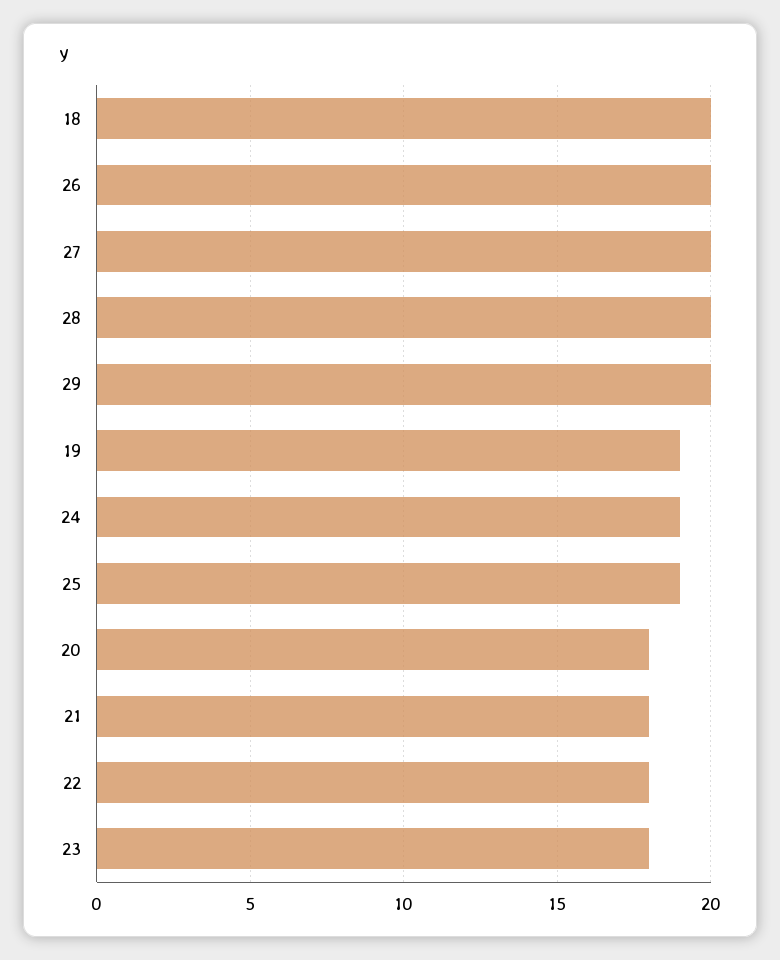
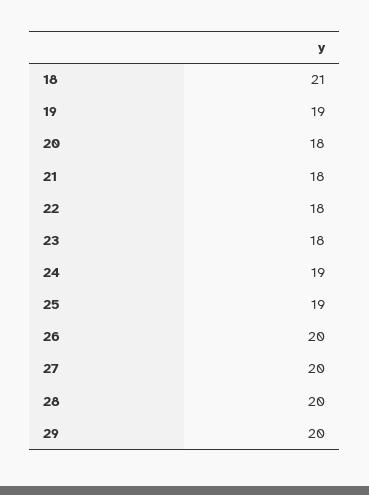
  {
-   "18": 20,
+   "18": 21,
    "26": 20,
    "27": 20,
    "28": 20,
    "29": 20,
    "19": 19,
    "24": 19,
    "25": 19,
    "20": 18,
    "21": 18,
    "22": 18,
    "23": 18
  }

